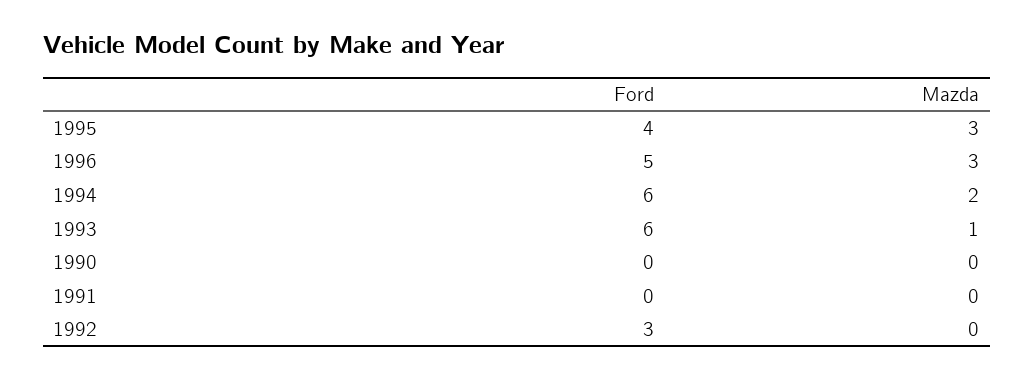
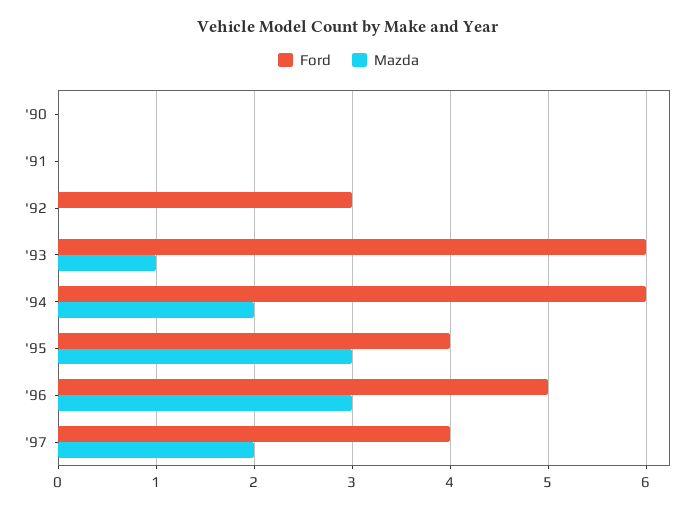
  {
    "Ford": {
      "1995": 4,
      "1996": 5,
      "1994": 6,
      "1993": 6,
      "1990": 0,
      "1991": 0,
-     "1992": 3
+     "1992": 3,
+     "'97": 4
    },
    "Mazda": {
      "1995": 3,
      "1996": 3,
      "1994": 2,
      "1993": 1,
      "1990": 0,
      "1991": 0,
-     "1992": 0
+     "1992": 0,
+     "'97": 2
    }
  }

